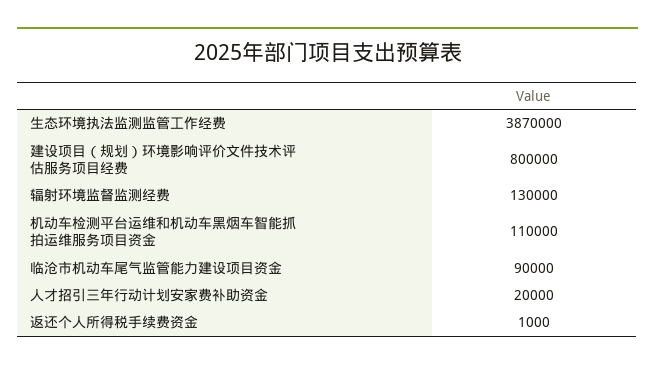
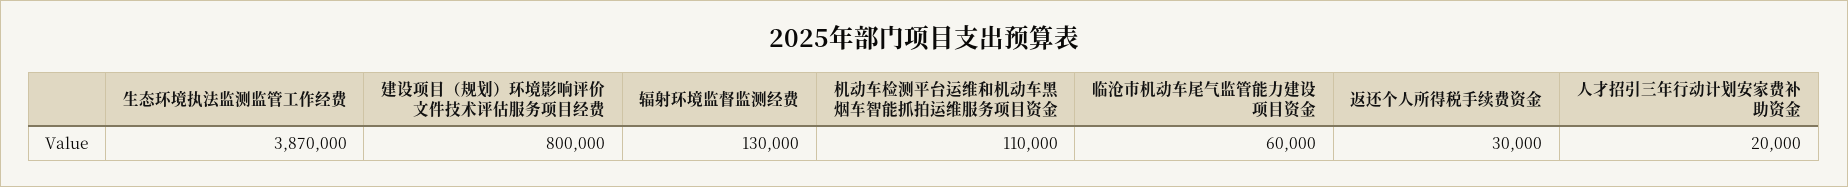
  {
    "生态环境执法监测监管工作经费": 3870000,
    "建设项目（规划）环境影响评价文件技术评估服务项目经费": 800000,
    "辐射环境监督监测经费": 130000,
    "机动车检测平台运维和机动车黑烟车智能抓拍运维服务项目资金": 110000,
-   "临沧市机动车尾气监管能力建设项目资金": 90000,
+   "临沧市机动车尾气监管能力建设项目资金": 60000,
    "人才招引三年行动计划安家费补助资金": 20000,
-   "返还个人所得税手续费资金": 1000
+   "返还个人所得税手续费资金": 30000
  }

